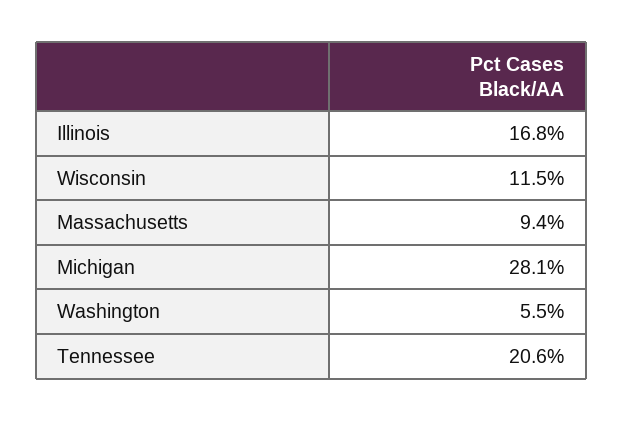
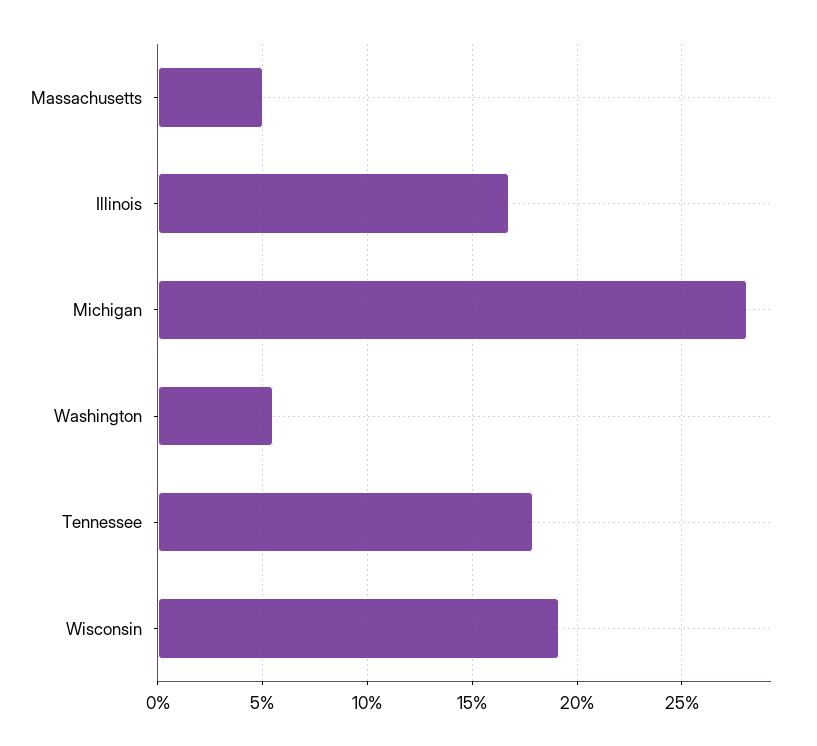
  {
    "Illinois": 16.8,
-   "Wisconsin": 11.5,
+   "Wisconsin": 19,
-   "Massachusetts": 9.4,
+   "Massachusetts": 5,
    "Michigan": 28.1,
    "Washington": 5.5,
-   "Tennessee": 20.6
+   "Tennessee": 18
  }

